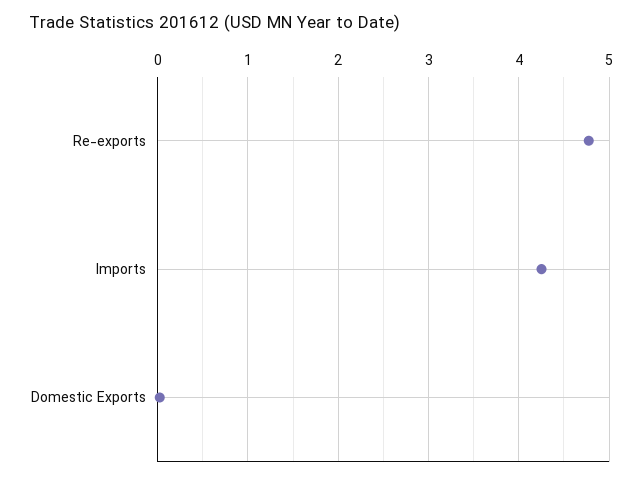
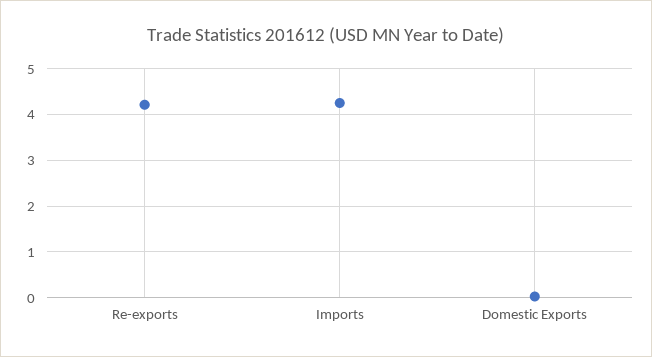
  {
-   "Re-exports": 4.8,
+   "Re-exports": 4.2,
    "Imports": 4.3,
    "Domestic Exports": 0
  }

